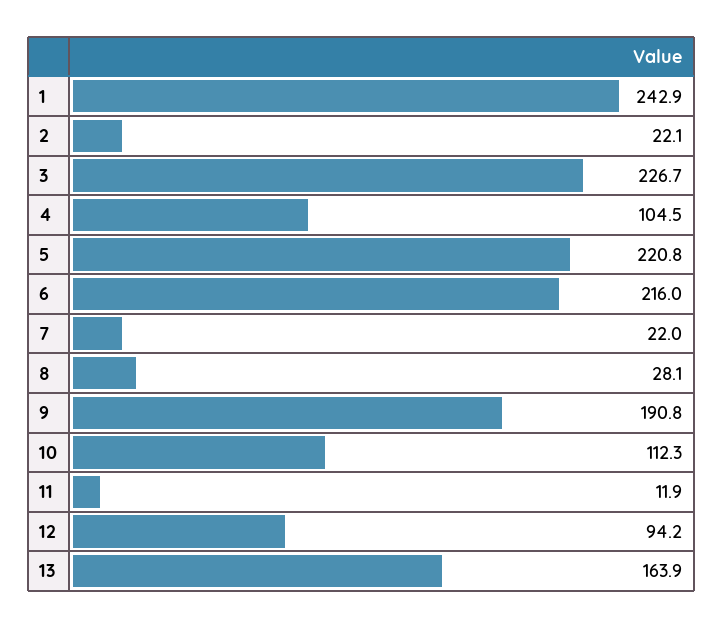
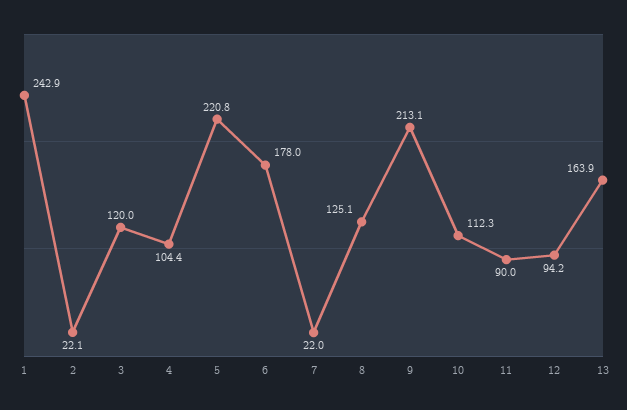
  {
    "1": 242.9,
    "2": 22.1,
-   "3": 226.7,
+   "3": 120,
-   "4": 104.5,
+   "4": 104.4,
    "5": 220.8,
-   "6": 216,
+   "6": 178,
    "7": 22,
-   "8": 28.1,
+   "8": 125.1,
-   "9": 190.8,
+   "9": 213.1,
    "10": 112.3,
-   "11": 11.9,
+   "11": 90,
    "12": 94.2,
    "13": 163.9
  }

